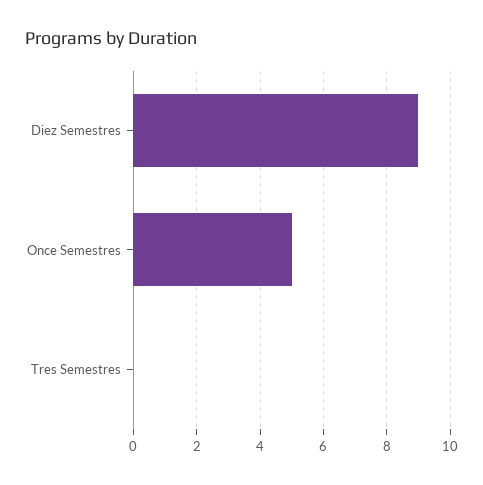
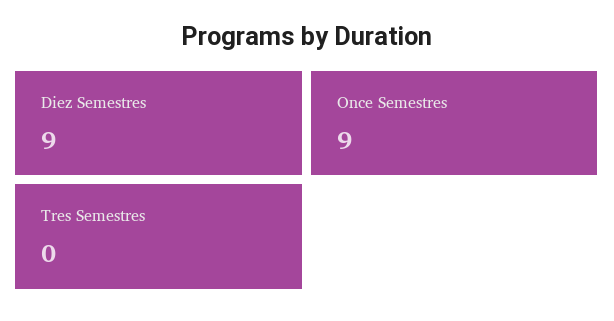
  {
    "Diez Semestres": 9,
-   "Once Semestres": 5,
+   "Once Semestres": 9,
    "Tres Semestres": 0
  }

